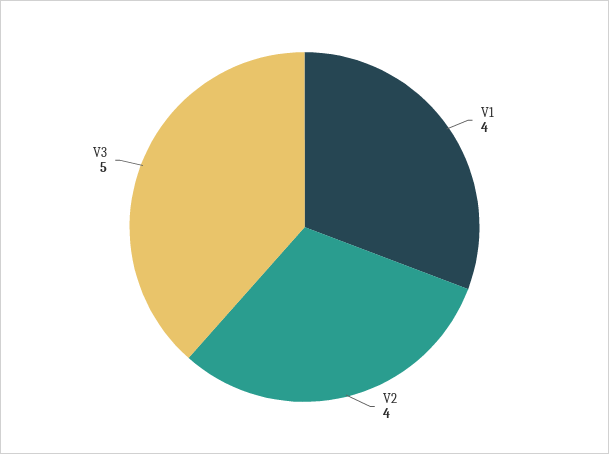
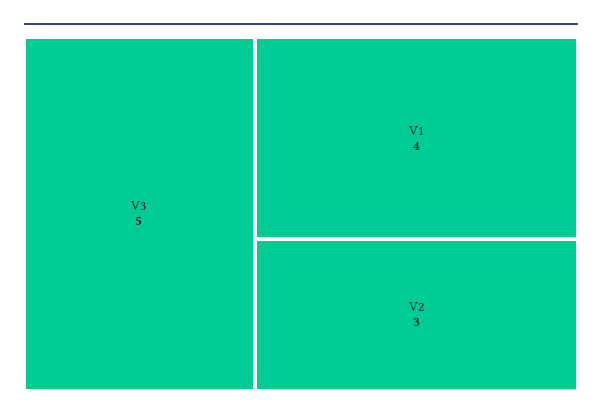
  {
    "V1": 4,
-   "V2": 4,
+   "V2": 3,
    "V3": 5
  }

